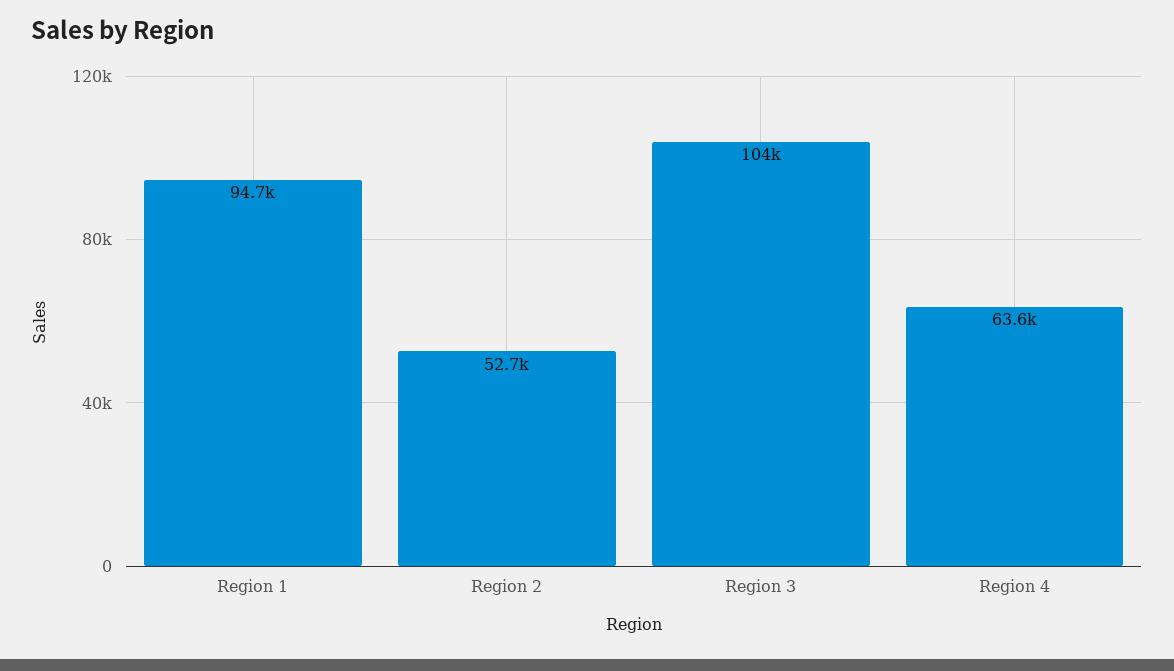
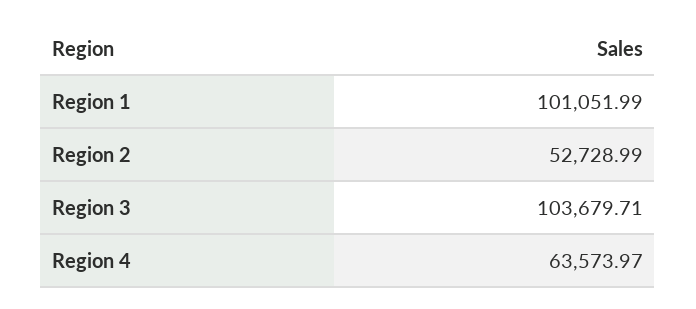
  {
-   "Region 1": 94700,
+   "Region 1": 101051.99,
    "Region 2": 52728.99,
    "Region 3": 103679.71,
    "Region 4": 63573.97
  }

